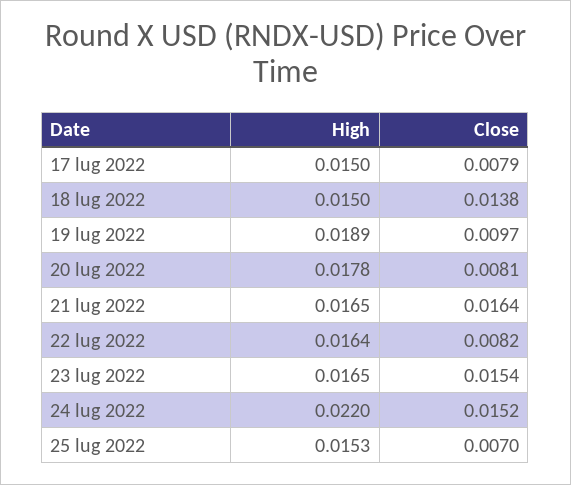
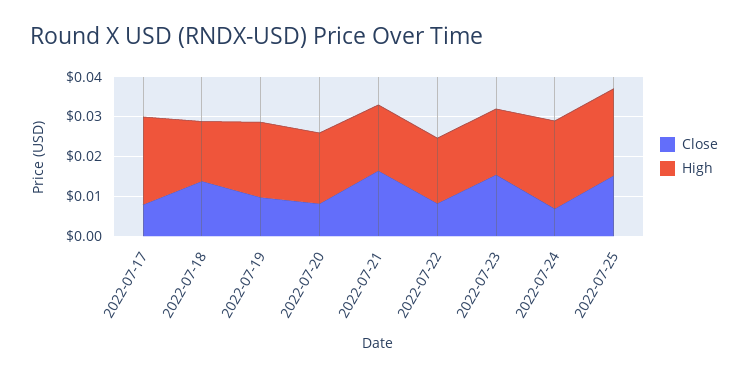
  {
    "High": {
-     "17 lug 2022": 0.015,
+     "17 lug 2022": 0.0225,
      "18 lug 2022": 0.015,
      "19 lug 2022": 0.0189,
      "20 lug 2022": 0.0178,
      "21 lug 2022": 0.0165,
      "22 lug 2022": 0.0164,
      "23 lug 2022": 0.0165,
      "24 lug 2022": 0.022,
-     "25 lug 2022": 0.0153
+     "25 lug 2022": 0.0225
    },
    "Close": {
      "17 lug 2022": 0.0079,
      "18 lug 2022": 0.0138,
      "19 lug 2022": 0.0097,
      "20 lug 2022": 0.0081,
      "21 lug 2022": 0.0164,
      "22 lug 2022": 0.0082,
      "23 lug 2022": 0.0154,
-     "24 lug 2022": 0.0152,
+     "24 lug 2022": 0.0075,
-     "25 lug 2022": 0.007
+     "25 lug 2022": 0.015
    }
  }

